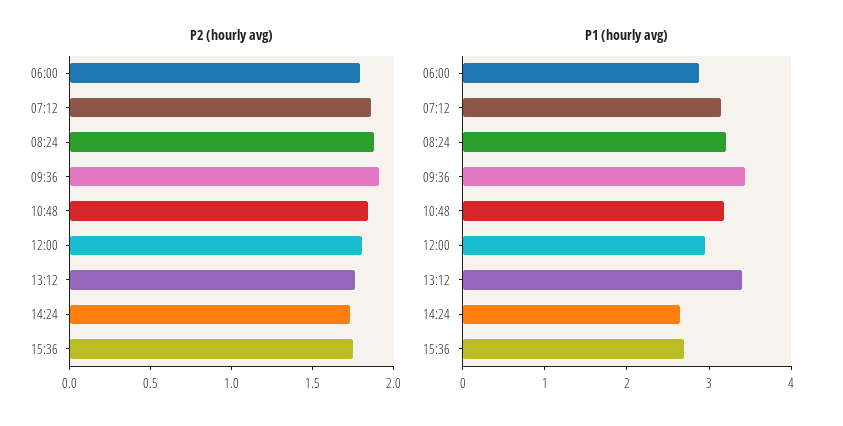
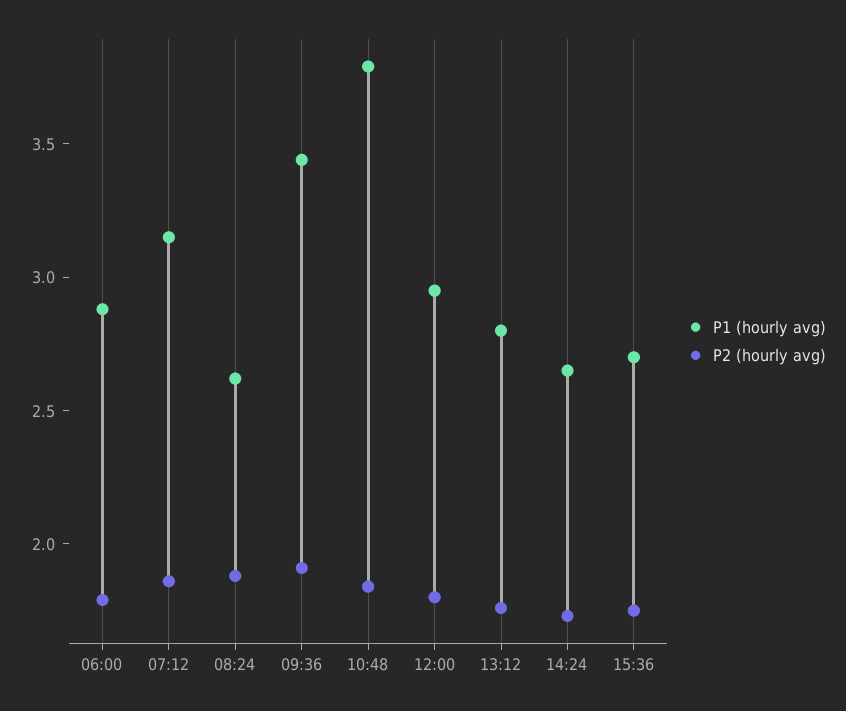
  {
    "P2 (hourly avg)": {
      "06:00": 1.8,
      "07:12": 1.9,
      "08:24": 1.9,
      "09:36": 1.9,
      "10:48": 1.8,
      "12:00": 1.8,
      "13:12": 1.8,
      "14:24": 1.7,
      "15:36": 1.8
    },
    "P1 (hourly avg)": {
      "06:00": 2.9,
      "07:12": 3.2,
-     "08:24": 3.2,
+     "08:24": 2.6,
      "09:36": 3.4,
-     "10:48": 3.2,
+     "10:48": 3.8,
      "12:00": 3,
-     "13:12": 3.4,
+     "13:12": 2.8,
      "14:24": 2.7,
      "15:36": 2.7
    }
  }

